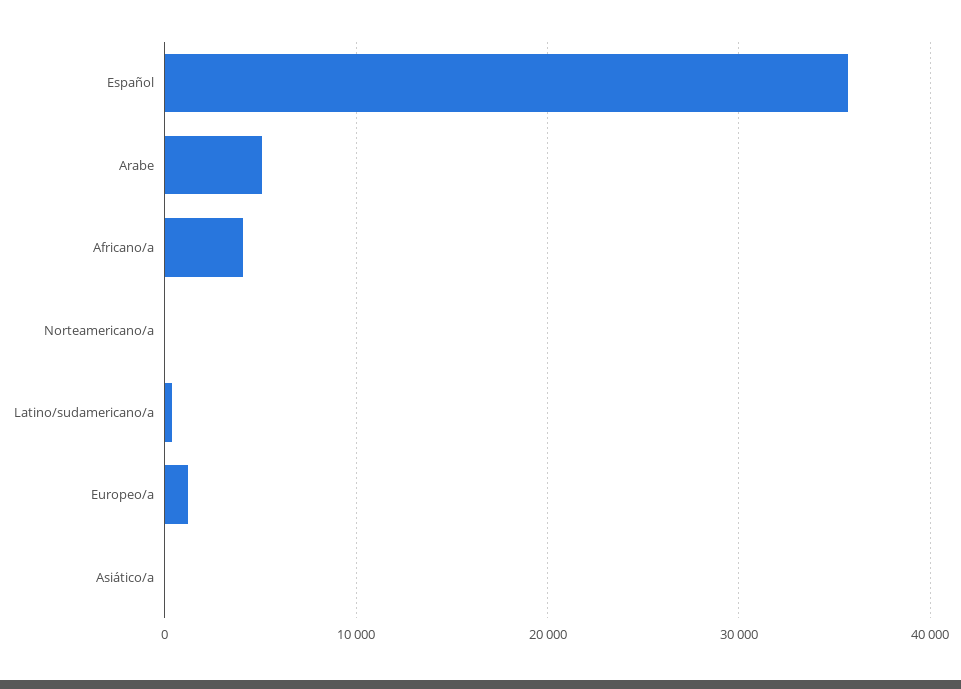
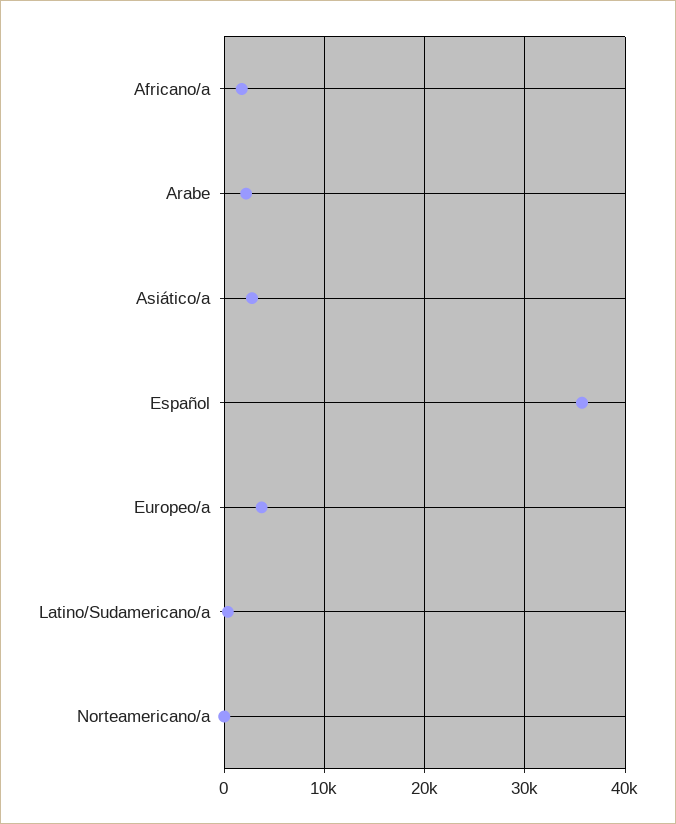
  {
    "Español": 36000,
-   "Arabe": 5000,
+   "Arabe": 2000,
-   "Africano/a": 4000,
+   "Africano/a": 2000,
    "Norteamericano/a": 0,
    "Latino/sudamericano/a": 0,
-   "Europeo/a": 1000,
+   "Europeo/a": 4000,
-   "Asiático/a": 0
+   "Asiático/a": 3000
  }

